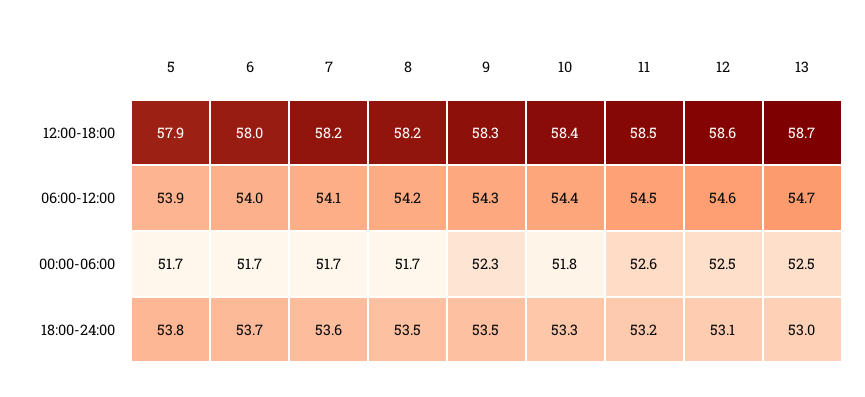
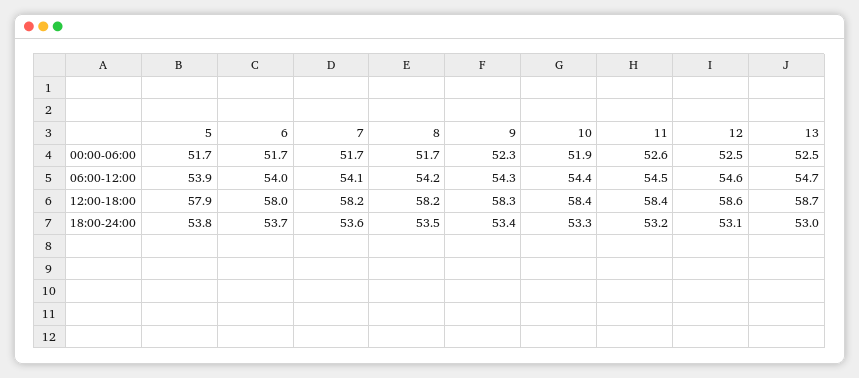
  {
    "5": {
      "12:00-18:00": 57.9,
      "06:00-12:00": 53.9,
      "00:00-06:00": 51.7,
      "18:00-24:00": 53.8
    },
    "6": {
      "12:00-18:00": 58,
      "06:00-12:00": 54,
      "00:00-06:00": 51.7,
      "18:00-24:00": 53.7
    },
    "7": {
      "12:00-18:00": 58.2,
      "06:00-12:00": 54.1,
      "00:00-06:00": 51.7,
      "18:00-24:00": 53.6
    },
    "8": {
      "12:00-18:00": 58.2,
      "06:00-12:00": 54.2,
      "00:00-06:00": 51.7,
      "18:00-24:00": 53.5
    },
    "9": {
      "12:00-18:00": 58.3,
      "06:00-12:00": 54.3,
      "00:00-06:00": 52.3,
-     "18:00-24:00": 53.5
+     "18:00-24:00": 53.4
    },
    "10": {
      "12:00-18:00": 58.4,
      "06:00-12:00": 54.4,
-     "00:00-06:00": 51.8,
+     "00:00-06:00": 51.9,
      "18:00-24:00": 53.3
    },
    "11": {
-     "12:00-18:00": 58.5,
+     "12:00-18:00": 58.4,
      "06:00-12:00": 54.5,
      "00:00-06:00": 52.6,
      "18:00-24:00": 53.2
    },
    "12": {
      "12:00-18:00": 58.6,
      "06:00-12:00": 54.6,
      "00:00-06:00": 52.5,
      "18:00-24:00": 53.1
    },
    "13": {
      "12:00-18:00": 58.7,
      "06:00-12:00": 54.7,
      "00:00-06:00": 52.5,
      "18:00-24:00": 53
    }
  }

